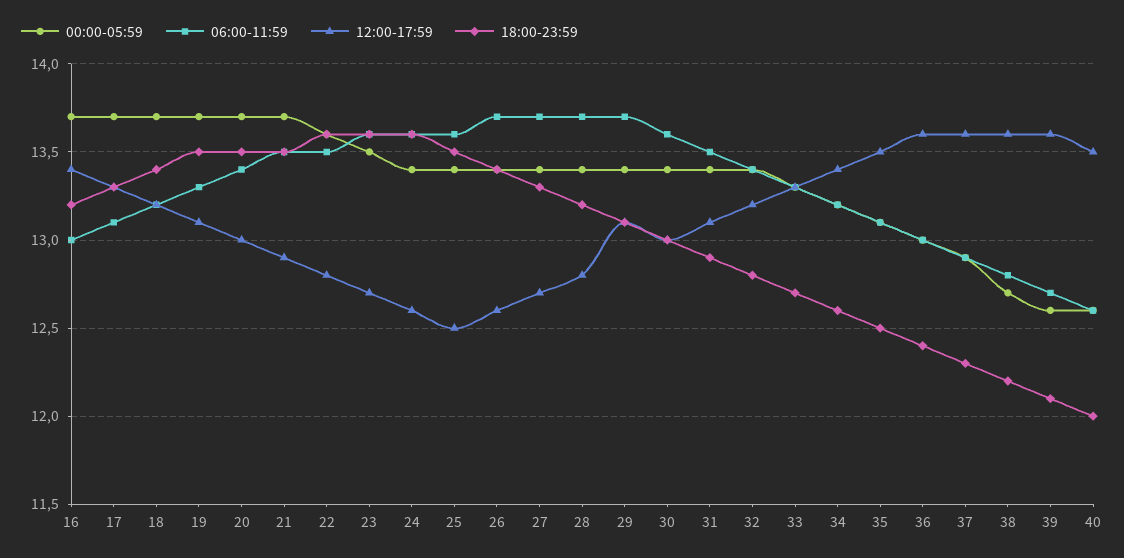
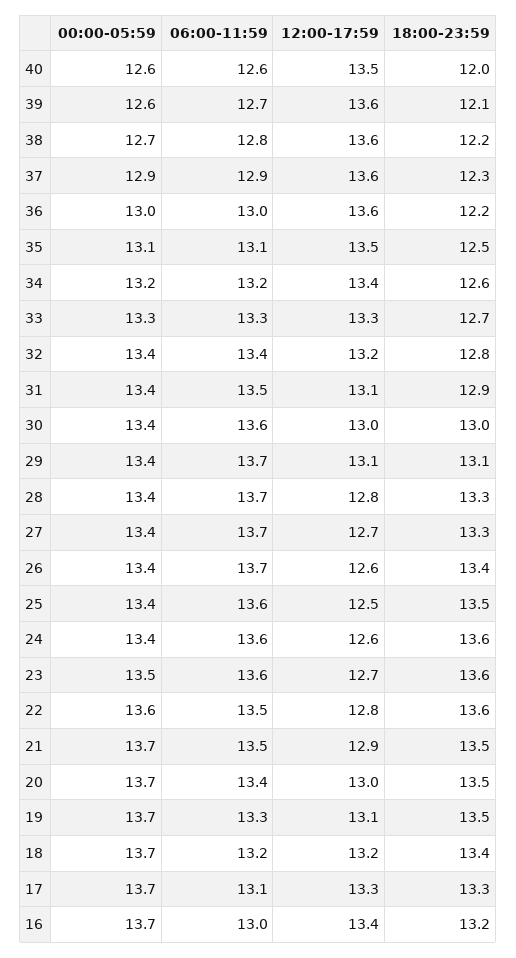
  {
    "00:00-05:59": {
      "16": 13.7,
      "17": 13.7,
      "18": 13.7,
      "19": 13.7,
      "20": 13.7,
      "21": 13.7,
      "22": 13.6,
      "23": 13.5,
      "24": 13.4,
      "25": 13.4,
      "26": 13.4,
      "27": 13.4,
      "28": 13.4,
      "29": 13.4,
      "30": 13.4,
      "31": 13.4,
      "32": 13.4,
      "33": 13.3,
      "34": 13.2,
      "35": 13.1,
      "36": 13,
      "37": 12.9,
      "38": 12.7,
      "39": 12.6,
      "40": 12.6
    },
    "06:00-11:59": {
      "16": 13,
      "17": 13.1,
      "18": 13.2,
      "19": 13.3,
      "20": 13.4,
      "21": 13.5,
      "22": 13.5,
      "23": 13.6,
      "24": 13.6,
      "25": 13.6,
      "26": 13.7,
      "27": 13.7,
      "28": 13.7,
      "29": 13.7,
      "30": 13.6,
      "31": 13.5,
      "32": 13.4,
      "33": 13.3,
      "34": 13.2,
      "35": 13.1,
      "36": 13,
      "37": 12.9,
      "38": 12.8,
      "39": 12.7,
      "40": 12.6
    },
    "12:00-17:59": {
      "16": 13.4,
      "17": 13.3,
      "18": 13.2,
      "19": 13.1,
      "20": 13,
      "21": 12.9,
      "22": 12.8,
      "23": 12.7,
      "24": 12.6,
      "25": 12.5,
      "26": 12.6,
      "27": 12.7,
      "28": 12.8,
      "29": 13.1,
      "30": 13,
      "31": 13.1,
      "32": 13.2,
      "33": 13.3,
      "34": 13.4,
      "35": 13.5,
      "36": 13.6,
      "37": 13.6,
      "38": 13.6,
      "39": 13.6,
      "40": 13.5
    },
    "18:00-23:59": {
      "16": 13.2,
      "17": 13.3,
      "18": 13.4,
      "19": 13.5,
      "20": 13.5,
      "21": 13.5,
      "22": 13.6,
      "23": 13.6,
      "24": 13.6,
      "25": 13.5,
      "26": 13.4,
      "27": 13.3,
-     "28": 13.2,
+     "28": 13.3,
      "29": 13.1,
      "30": 13,
      "31": 12.9,
      "32": 12.8,
      "33": 12.7,
      "34": 12.6,
      "35": 12.5,
-     "36": 12.4,
+     "36": 12.2,
      "37": 12.3,
      "38": 12.2,
      "39": 12.1,
      "40": 12
    }
  }

